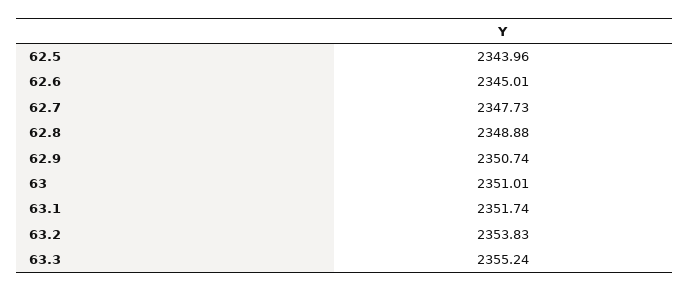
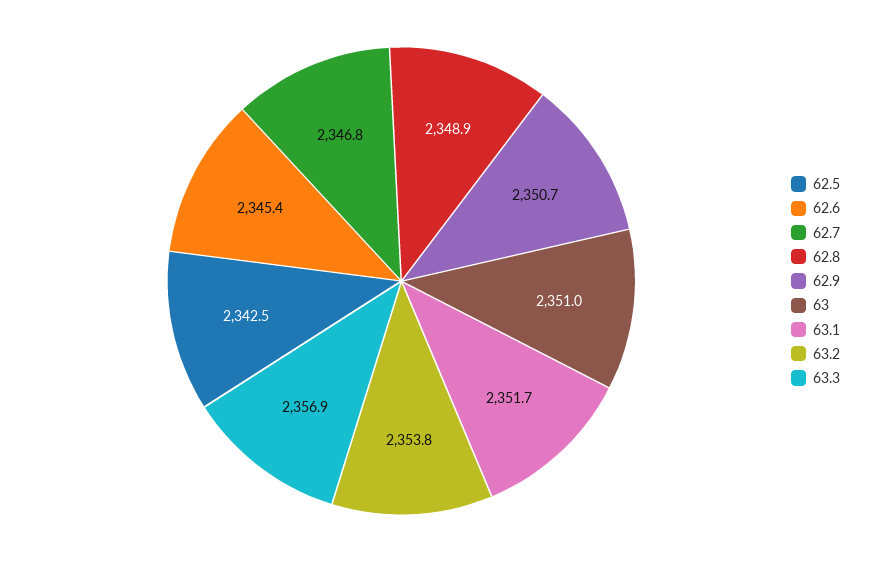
  {
-   "62.5": 2343.96,
+   "62.5": 2342.5,
-   "62.6": 2345.01,
+   "62.6": 2345.4,
-   "62.7": 2347.73,
+   "62.7": 2346.8,
    "62.8": 2348.88,
    "62.9": 2350.74,
    "63": 2351.01,
    "63.1": 2351.74,
    "63.2": 2353.83,
-   "63.3": 2355.24
+   "63.3": 2356.9
  }

